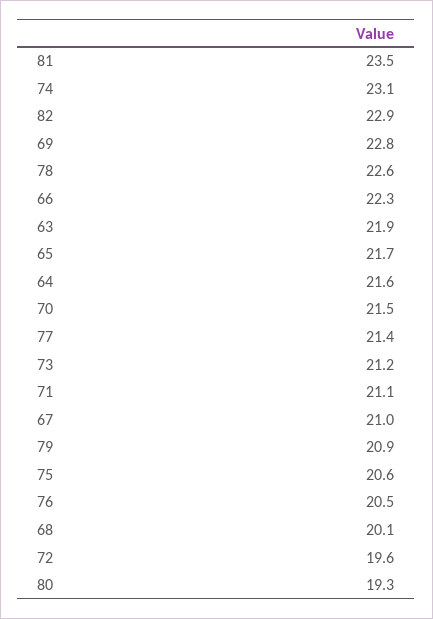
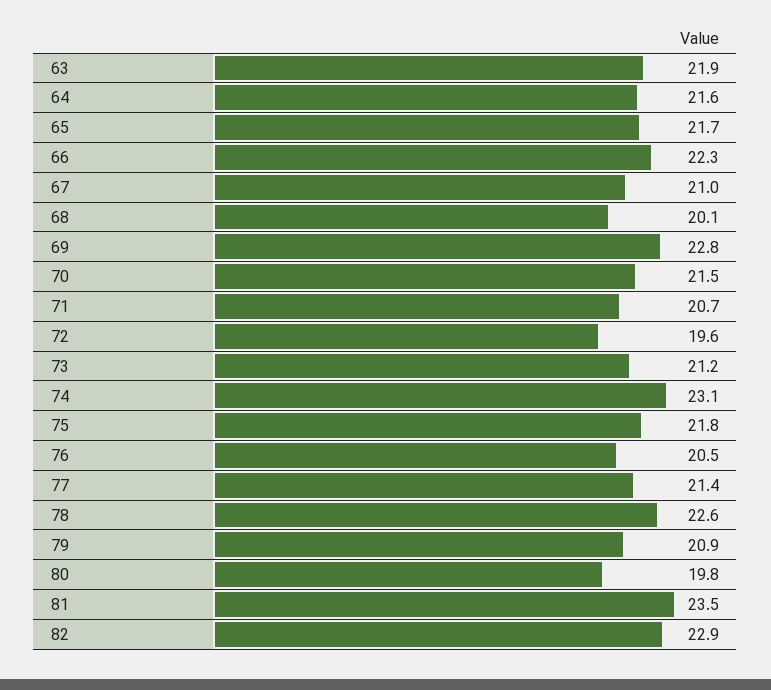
  {
    "81": 23.5,
    "74": 23.1,
    "82": 22.9,
    "69": 22.8,
    "78": 22.6,
    "66": 22.3,
    "63": 21.9,
    "65": 21.7,
    "64": 21.6,
    "70": 21.5,
    "77": 21.4,
    "73": 21.2,
-   "71": 21.1,
+   "71": 20.7,
    "67": 21,
    "79": 20.9,
-   "75": 20.6,
+   "75": 21.8,
    "76": 20.5,
    "68": 20.1,
    "72": 19.6,
-   "80": 19.3
+   "80": 19.8
  }

